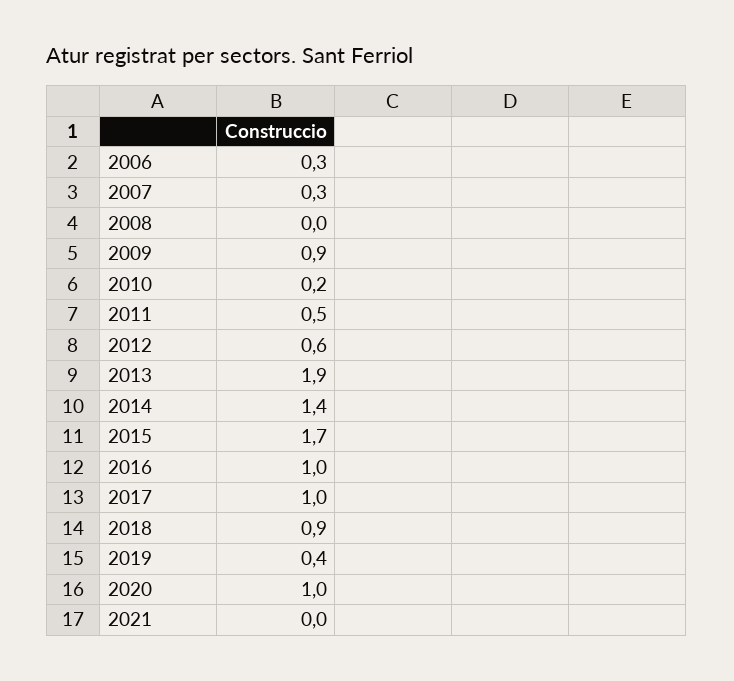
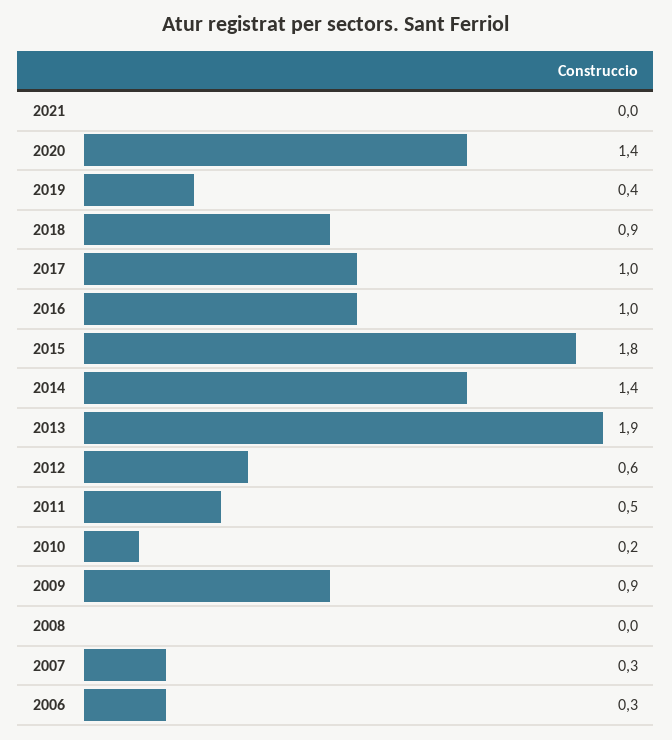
  {
    "2006": 0.3,
    "2007": 0.3,
    "2008": 0,
    "2009": 0.9,
    "2010": 0.2,
    "2011": 0.5,
    "2012": 0.6,
    "2013": 1.9,
    "2014": 1.4,
-   "2015": 1.7,
+   "2015": 1.8,
    "2016": 1,
    "2017": 1,
    "2018": 0.9,
    "2019": 0.4,
-   "2020": 1,
+   "2020": 1.4,
    "2021": 0
  }

